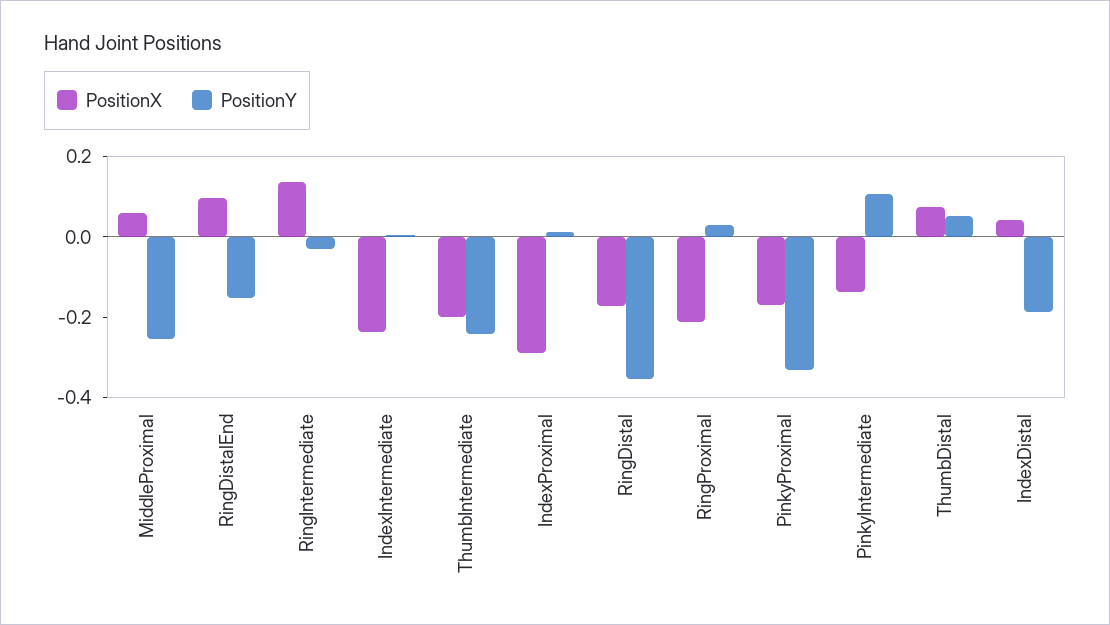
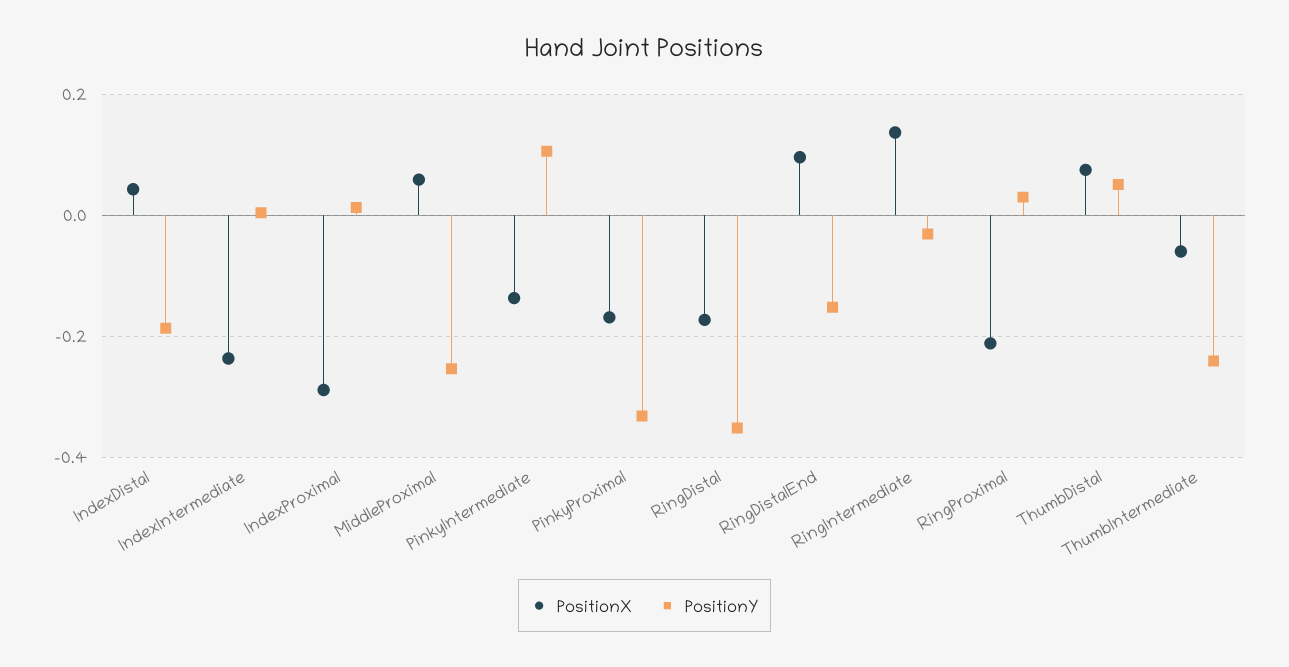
  {
    "PositionX": {
      "MiddleProximal": 0.06,
      "RingDistalEnd": 0.1,
      "RingIntermediate": 0.14,
      "IndexIntermediate": -0.24,
-     "ThumbIntermediate": -0.2,
+     "ThumbIntermediate": -0.06,
      "IndexProximal": -0.28,
      "RingDistal": -0.18,
      "RingProximal": -0.22,
      "PinkyProximal": -0.16,
      "PinkyIntermediate": -0.14,
      "ThumbDistal": 0.08,
      "IndexDistal": 0.04
    },
    "PositionY": {
      "MiddleProximal": -0.26,
      "RingDistalEnd": -0.16,
      "RingIntermediate": -0.04,
      "IndexIntermediate": 0,
      "ThumbIntermediate": -0.24,
      "IndexProximal": 0.02,
      "RingDistal": -0.36,
      "RingProximal": 0.04,
      "PinkyProximal": -0.34,
      "PinkyIntermediate": 0.1,
      "ThumbDistal": 0.06,
      "IndexDistal": -0.18
    }
  }

